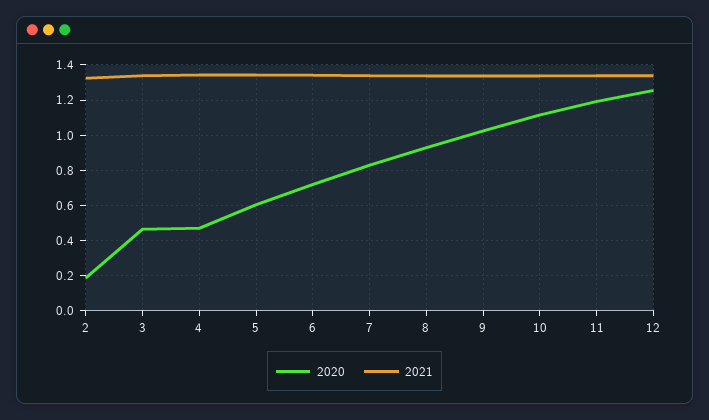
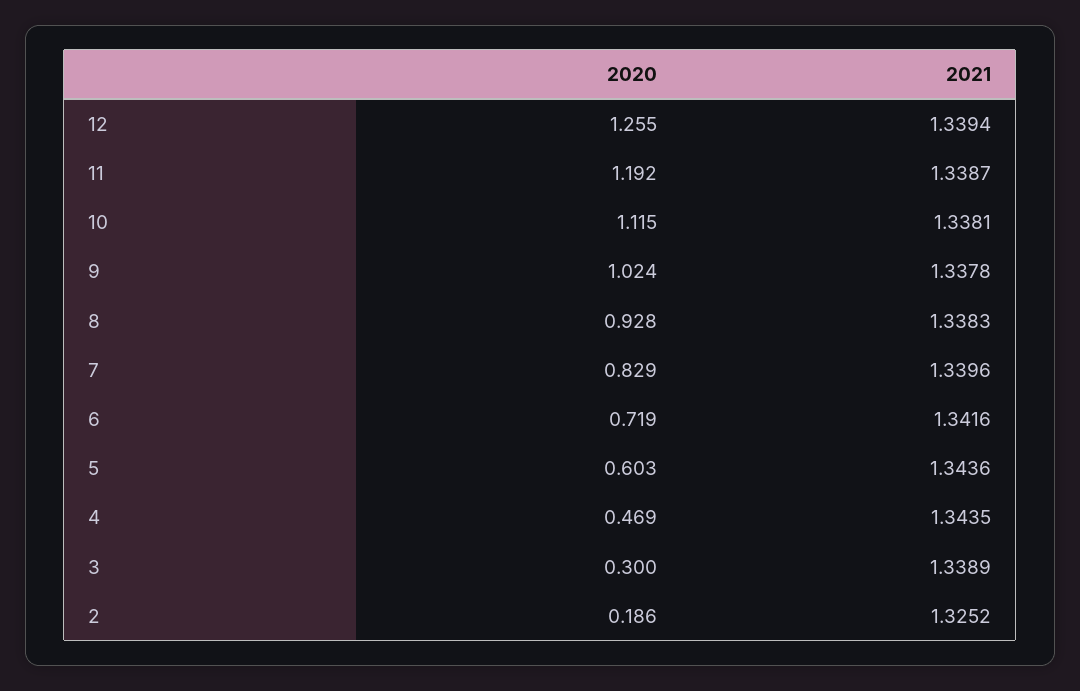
  {
    "2020": {
      "2": 0.186,
-     "3": 0.45,
+     "3": 0.3,
      "4": 0.469,
      "5": 0.603,
      "6": 0.719,
      "7": 0.829,
      "8": 0.928,
      "9": 1.024,
      "10": 1.115,
      "11": 1.192,
      "12": 1.255
    },
    "2021": {
      "2": 1.3252,
      "3": 1.3389,
      "4": 1.3435,
      "5": 1.3436,
      "6": 1.3416,
      "7": 1.3396,
      "8": 1.3383,
      "9": 1.3378,
      "10": 1.3381,
      "11": 1.3387,
      "12": 1.3394
    }
  }

